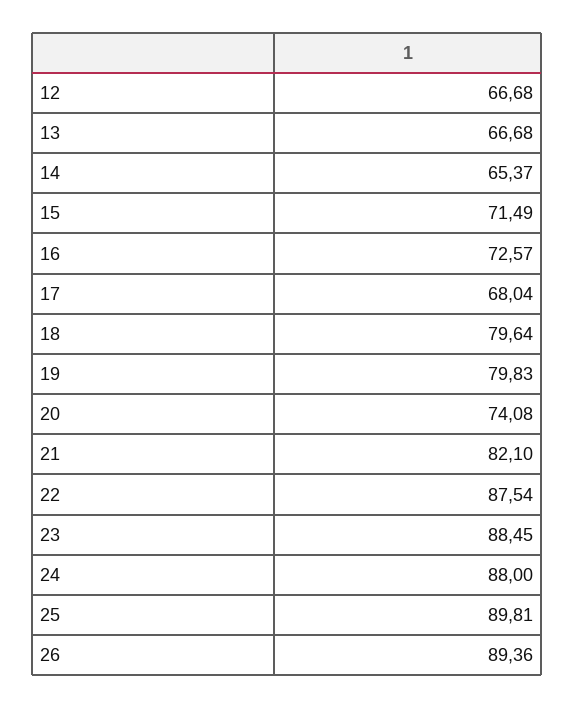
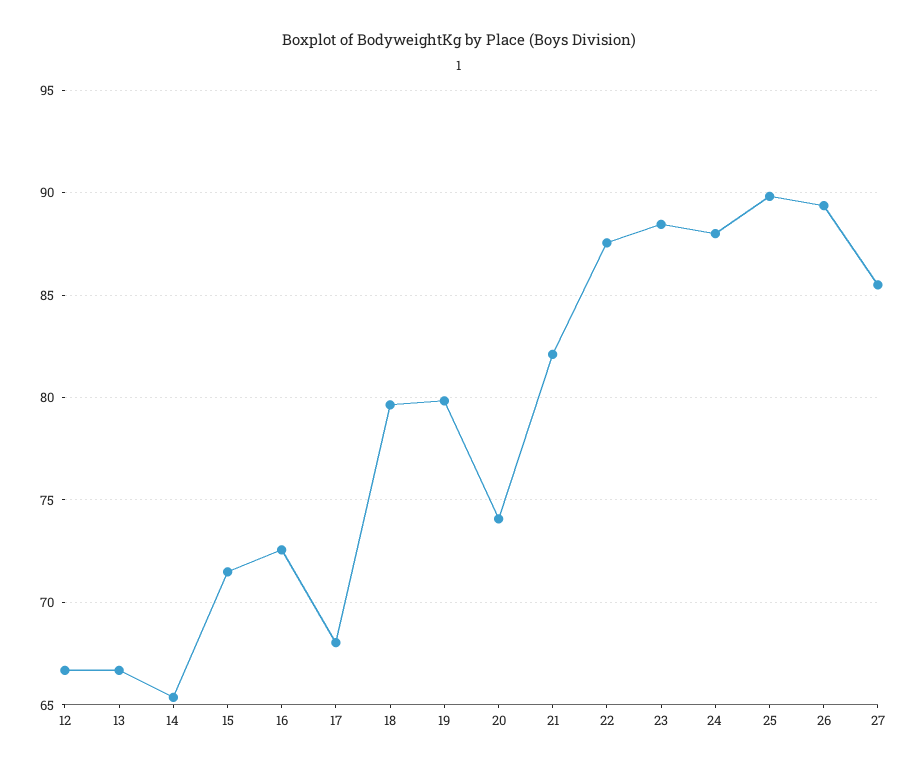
  {
    "12": 66.68,
    "13": 66.68,
    "14": 65.37,
    "15": 71.49,
    "16": 72.57,
    "17": 68.04,
    "18": 79.64,
    "19": 79.83,
    "20": 74.08,
    "21": 82.1,
    "22": 87.54,
    "23": 88.45,
    "24": 88,
    "25": 89.81,
-   "26": 89.36
+   "26": 89.36,
+   "27": 85.5
  }

